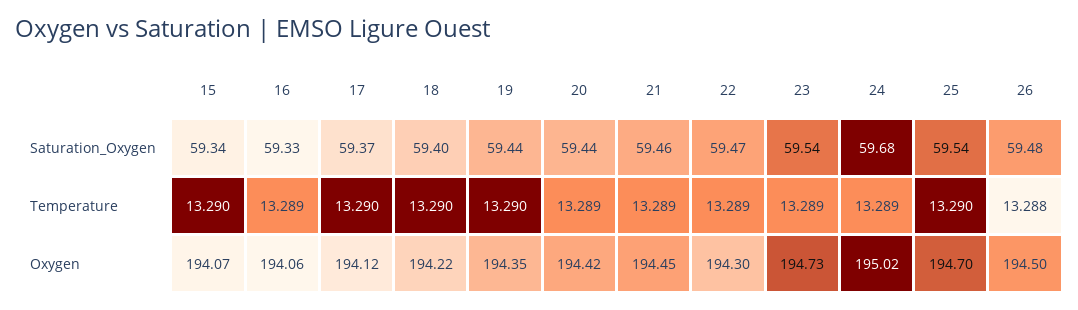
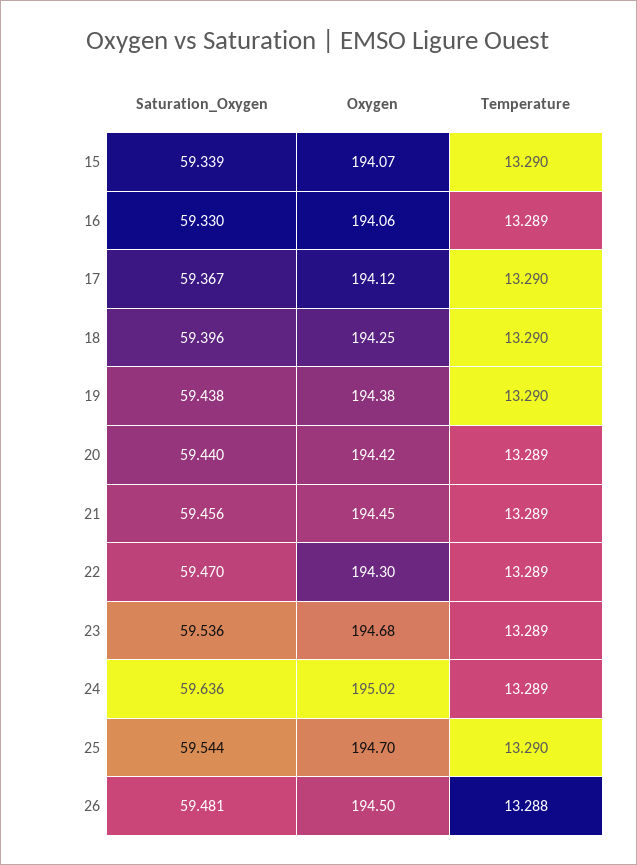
  {
    "15": {
      "Saturation_Oxygen": 59.339,
      "Temperature": 13.29,
      "Oxygen": 194.07
    },
    "16": {
      "Saturation_Oxygen": 59.33,
      "Temperature": 13.289,
      "Oxygen": 194.06
    },
    "17": {
      "Saturation_Oxygen": 59.367,
      "Temperature": 13.29,
      "Oxygen": 194.12
    },
    "18": {
      "Saturation_Oxygen": 59.396,
      "Temperature": 13.29,
-     "Oxygen": 194.22
+     "Oxygen": 194.25
    },
    "19": {
      "Saturation_Oxygen": 59.438,
      "Temperature": 13.29,
-     "Oxygen": 194.35
+     "Oxygen": 194.38
    },
    "20": {
      "Saturation_Oxygen": 59.44,
      "Temperature": 13.289,
      "Oxygen": 194.42
    },
    "21": {
      "Saturation_Oxygen": 59.456,
      "Temperature": 13.289,
      "Oxygen": 194.45
    },
    "22": {
      "Saturation_Oxygen": 59.47,
      "Temperature": 13.289,
      "Oxygen": 194.3
    },
    "23": {
      "Saturation_Oxygen": 59.536,
      "Temperature": 13.289,
-     "Oxygen": 194.73
+     "Oxygen": 194.68
    },
    "24": {
-     "Saturation_Oxygen": 59.68,
+     "Saturation_Oxygen": 59.636,
      "Temperature": 13.289,
      "Oxygen": 195.02
    },
    "25": {
      "Saturation_Oxygen": 59.544,
      "Temperature": 13.29,
      "Oxygen": 194.7
    },
    "26": {
      "Saturation_Oxygen": 59.481,
      "Temperature": 13.288,
      "Oxygen": 194.5
    }
  }

